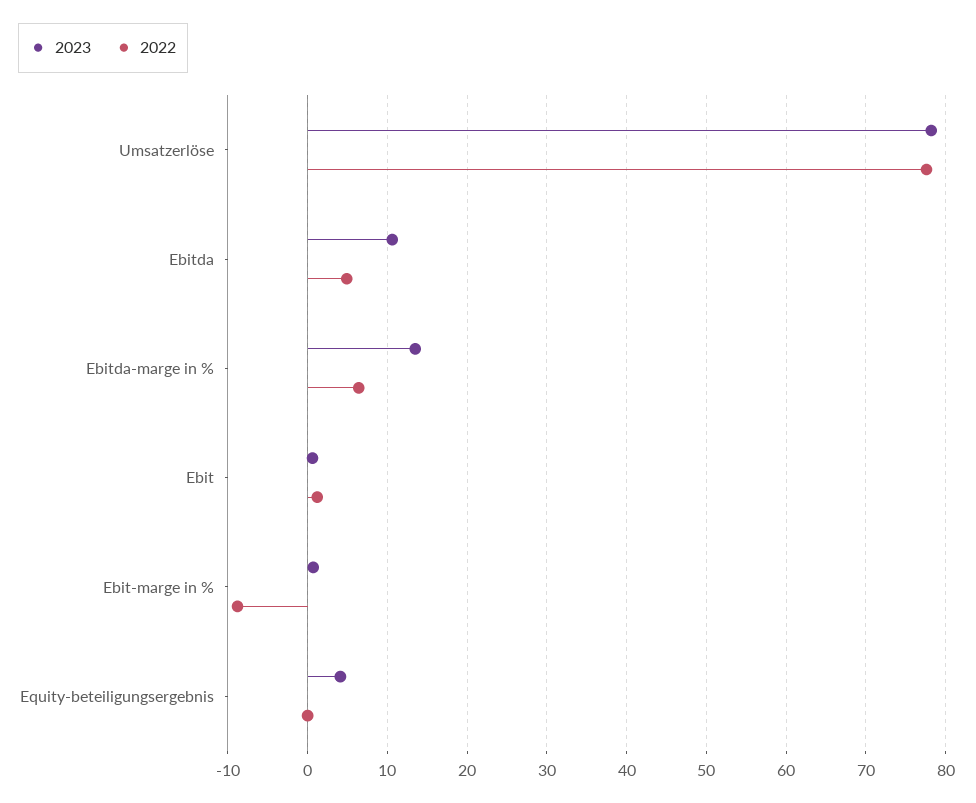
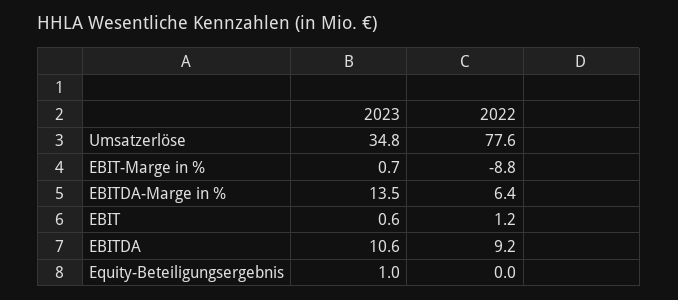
  {
    "2023": {
-     "Umsatzerlöse": 78,
+     "Umsatzerlöse": 34.8,
      "Ebitda": 10.6,
      "Ebitda-marge in %": 13.5,
      "Ebit": 0.6,
      "Ebit-marge in %": 0.7,
-     "Equity-beteiligungsergebnis": 4
+     "Equity-beteiligungsergebnis": 1
    },
    "2022": {
      "Umsatzerlöse": 77.6,
-     "Ebitda": 5,
+     "Ebitda": 9.2,
      "Ebitda-marge in %": 6.4,
      "Ebit": 1.2,
      "Ebit-marge in %": -8.8,
      "Equity-beteiligungsergebnis": 0
    }
  }

